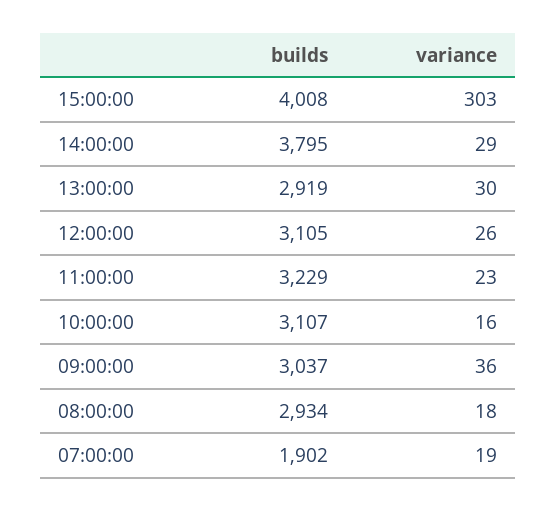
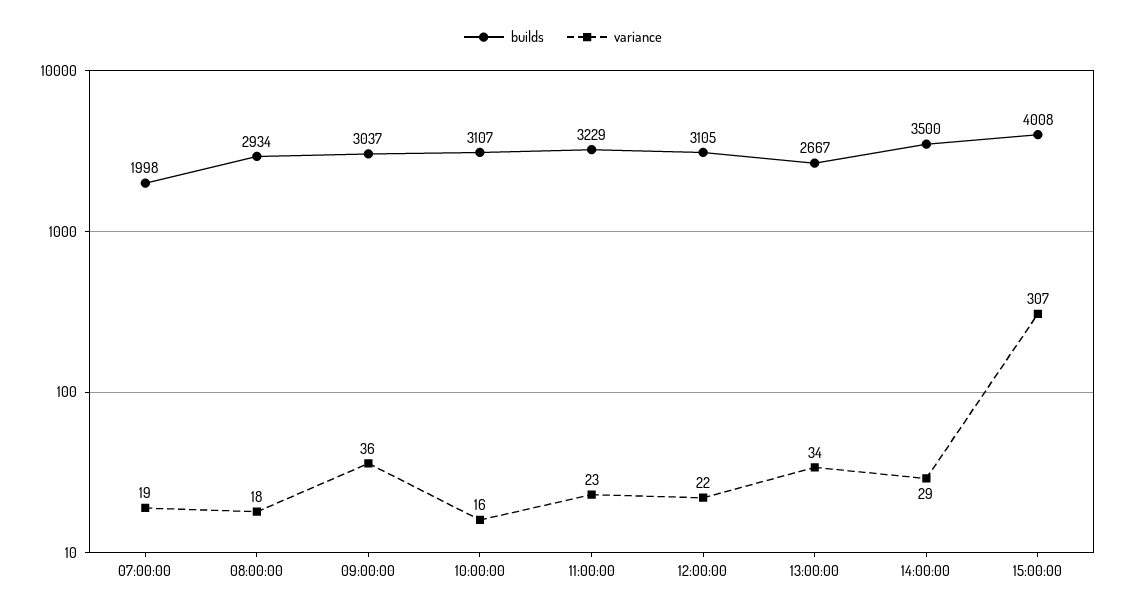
  {
    "builds": {
      "15:00:00": 4008,
-     "14:00:00": 3795,
+     "14:00:00": 3500,
-     "13:00:00": 2919,
+     "13:00:00": 2667,
      "12:00:00": 3105,
      "11:00:00": 3229,
      "10:00:00": 3107,
      "09:00:00": 3037,
      "08:00:00": 2934,
-     "07:00:00": 1902
+     "07:00:00": 1998
    },
    "variance": {
-     "15:00:00": 303,
+     "15:00:00": 307,
      "14:00:00": 29,
-     "13:00:00": 30,
+     "13:00:00": 34,
-     "12:00:00": 26,
+     "12:00:00": 22,
      "11:00:00": 23,
      "10:00:00": 16,
      "09:00:00": 36,
      "08:00:00": 18,
      "07:00:00": 19
    }
  }

